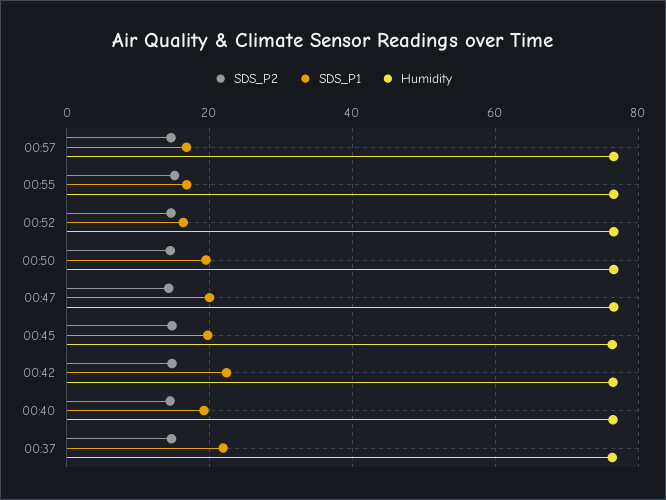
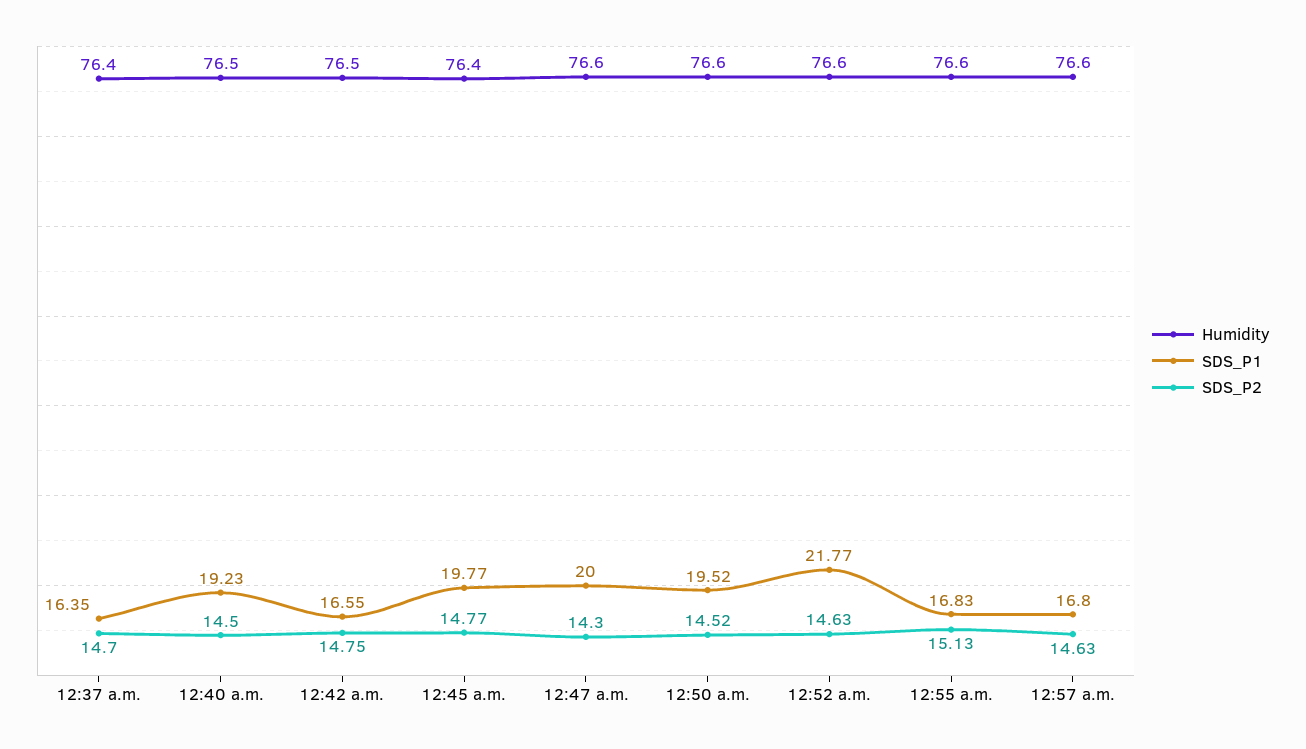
  {
    "SDS_P2": {
      "00:57": 14.63,
      "00:55": 15.13,
      "00:52": 14.63,
      "00:50": 14.52,
      "00:47": 14.3,
      "00:45": 14.77,
      "00:42": 14.75,
      "00:40": 14.5,
      "00:37": 14.7
    },
    "SDS_P1": {
      "00:57": 16.8,
      "00:55": 16.83,
-     "00:52": 16,
+     "00:52": 21.77,
      "00:50": 19.52,
      "00:47": 20,
      "00:45": 19.77,
-     "00:42": 22,
+     "00:42": 16.55,
      "00:40": 19.23,
-     "00:37": 22
+     "00:37": 16.35
    },
    "Humidity": {
      "00:57": 76.6,
      "00:55": 76.6,
      "00:52": 76.6,
      "00:50": 76.6,
      "00:47": 76.6,
      "00:45": 76.4,
      "00:42": 76.5,
      "00:40": 76.5,
      "00:37": 76.4
    }
  }

